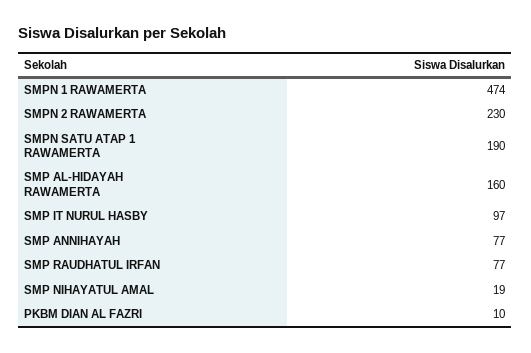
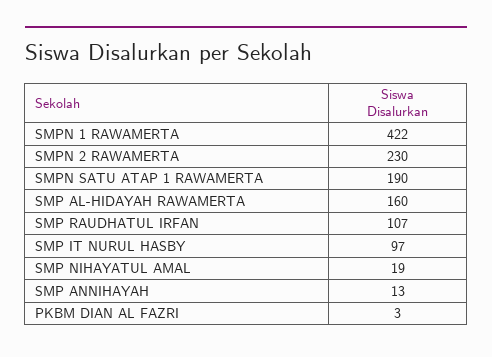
  {
-   "SMPN 1 RAWAMERTA": 474,
+   "SMPN 1 RAWAMERTA": 422,
    "SMPN 2 RAWAMERTA": 230,
    "SMPN SATU ATAP 1 RAWAMERTA": 190,
    "SMP AL-HIDAYAH RAWAMERTA": 160,
    "SMP IT NURUL HASBY": 97,
-   "SMP ANNIHAYAH": 77,
+   "SMP ANNIHAYAH": 13,
-   "SMP RAUDHATUL IRFAN": 77,
+   "SMP RAUDHATUL IRFAN": 107,
    "SMP NIHAYATUL AMAL": 19,
-   "PKBM DIAN AL FAZRI": 10
+   "PKBM DIAN AL FAZRI": 3
  }

